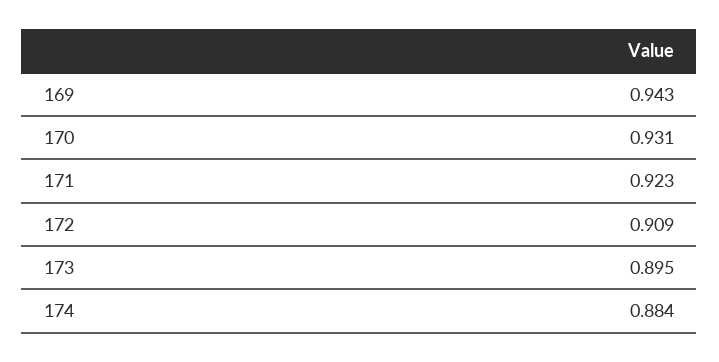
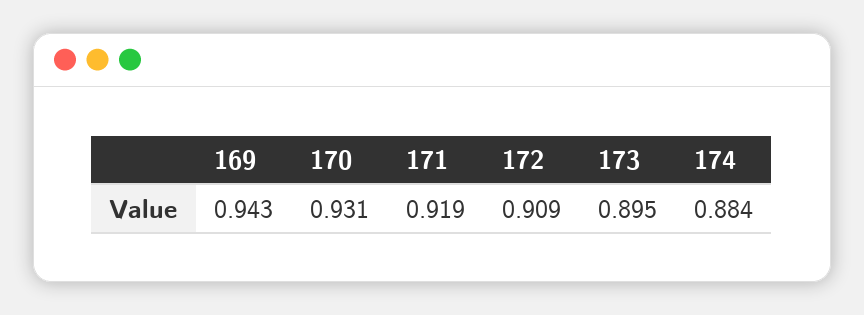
  {
    "169": 0.943,
    "170": 0.931,
-   "171": 0.923,
+   "171": 0.919,
    "172": 0.909,
    "173": 0.895,
    "174": 0.884
  }

